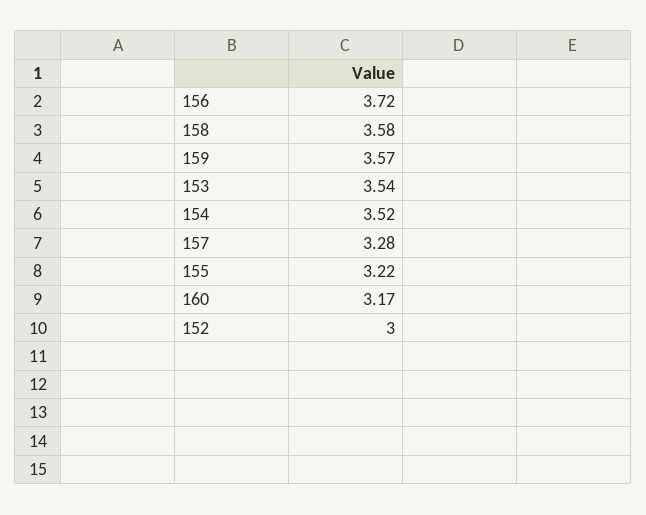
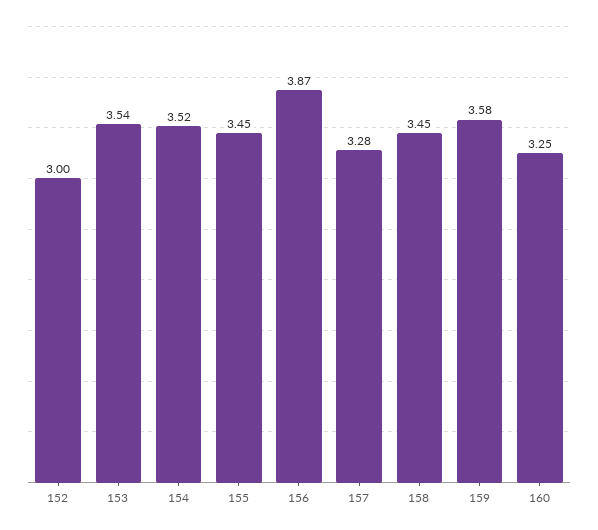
  {
-   "156": 3.72,
+   "156": 3.87,
-   "158": 3.58,
+   "158": 3.45,
-   "159": 3.57,
+   "159": 3.58,
    "153": 3.54,
    "154": 3.52,
    "157": 3.28,
-   "155": 3.22,
+   "155": 3.45,
-   "160": 3.17,
+   "160": 3.25,
    "152": 3
  }

